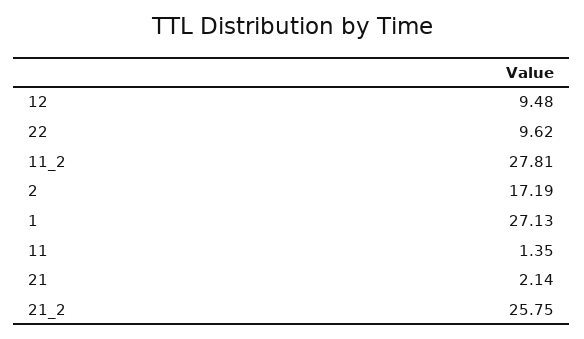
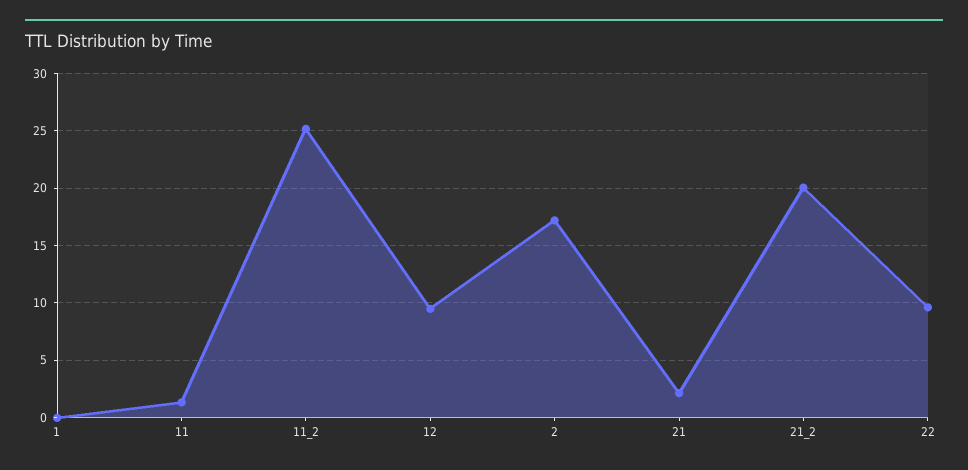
  {
    "12": 9.48,
    "22": 9.62,
-   "11_2": 27.81,
+   "11_2": 25,
    "2": 17.19,
-   "1": 27.13,
+   "1": 0,
    "11": 1.35,
    "21": 2.14,
-   "21_2": 25.75
+   "21_2": 20
  }

